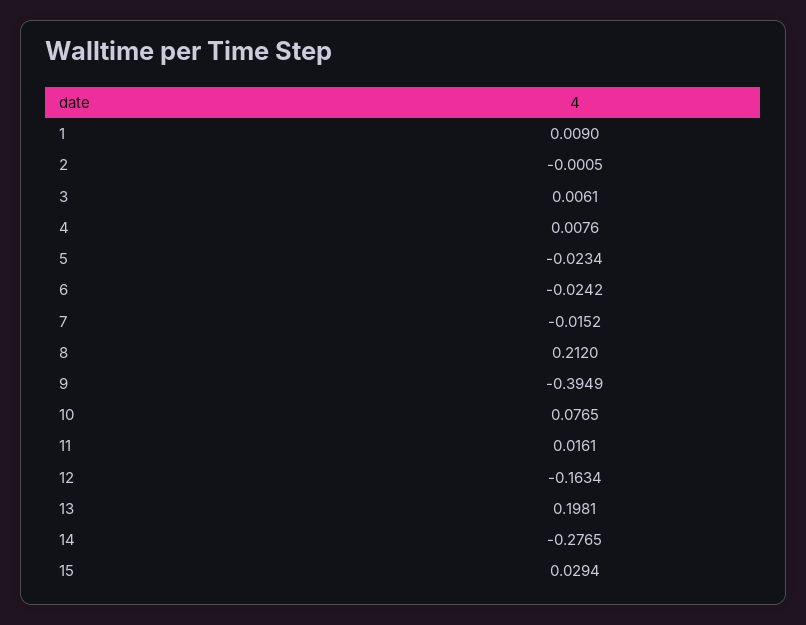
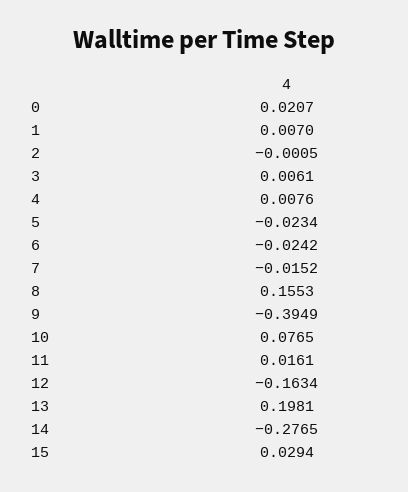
  {
-   "1": 0.009,
+   "1": 0.007,
    "2": -0.0005,
    "3": 0.0061,
    "4": 0.0076,
    "5": -0.0234,
    "6": -0.0242,
    "7": -0.0152,
-   "8": 0.212,
+   "8": 0.1553,
    "9": -0.3949,
    "10": 0.0765,
    "11": 0.0161,
    "12": -0.1634,
    "13": 0.1981,
    "14": -0.2765,
-   "15": 0.0294
+   "15": 0.0294,
+   "0": 0.0207
  }

